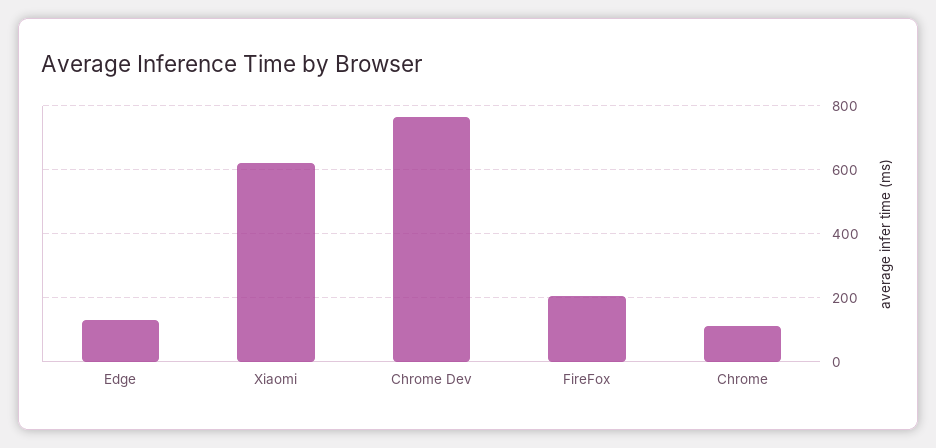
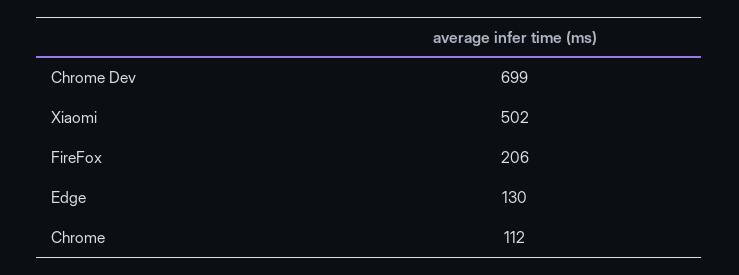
  {
    "Edge": 130,
-   "Xiaomi": 620,
+   "Xiaomi": 502,
-   "Chrome Dev": 760,
+   "Chrome Dev": 699,
    "FireFox": 206,
    "Chrome": 112
  }

